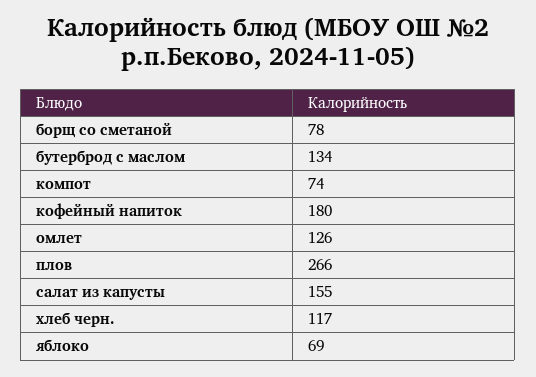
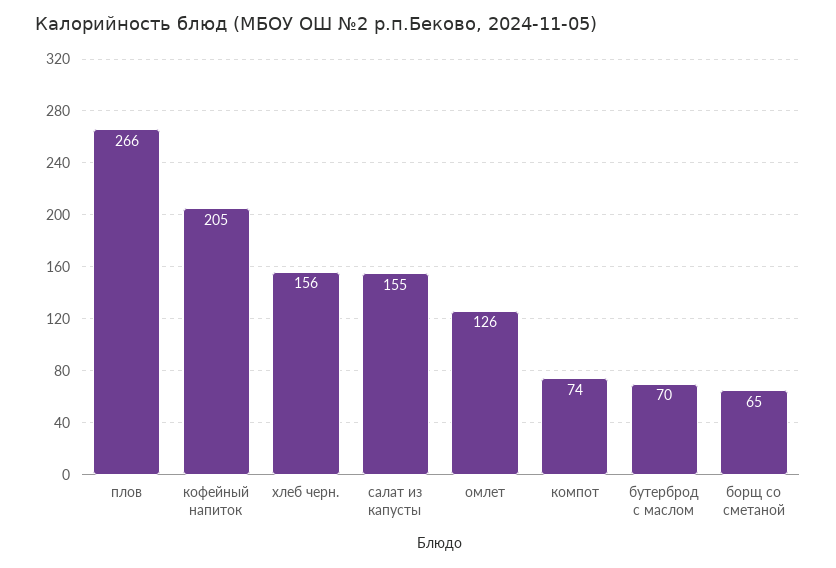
  {
-   "борщ со сметаной": 78,
+   "борщ со сметаной": 65,
-   "бутерброд с маслом": 134,
+   "бутерброд с маслом": 70,
    "компот": 74,
-   "кофейный напиток": 180,
+   "кофейный напиток": 205,
    "омлет": 126,
    "плов": 266,
    "салат из капусты": 155,
-   "хлеб черн.": 117,
+   "хлеб черн.": 156
-   "яблоко": 69
  }

